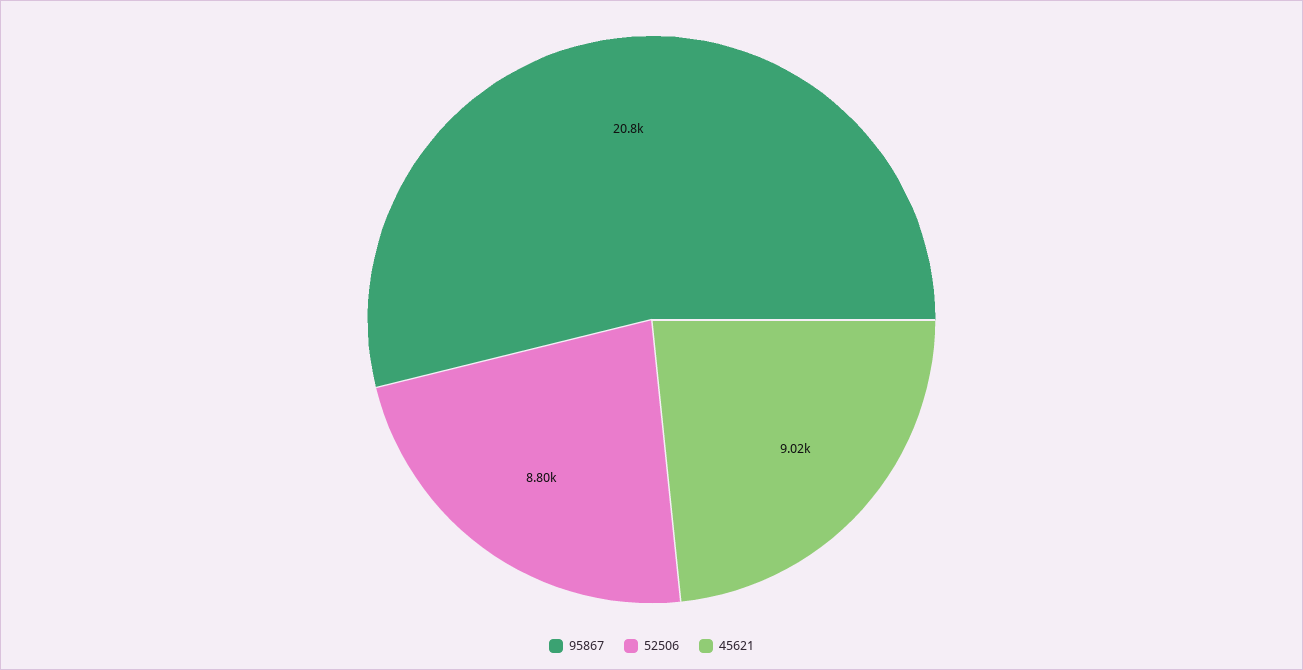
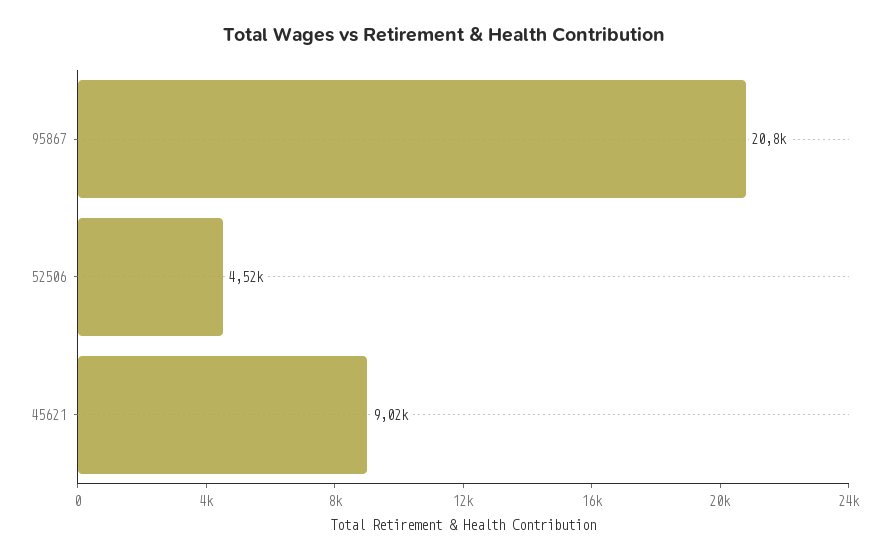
  {
    "95867": 20800,
-   "52506": 8800,
+   "52506": 4520,
    "45621": 9020
  }

